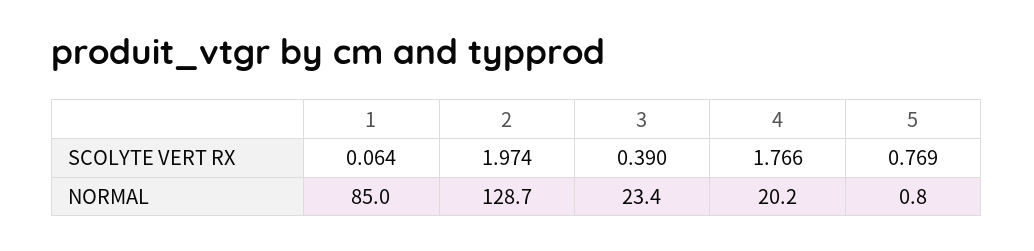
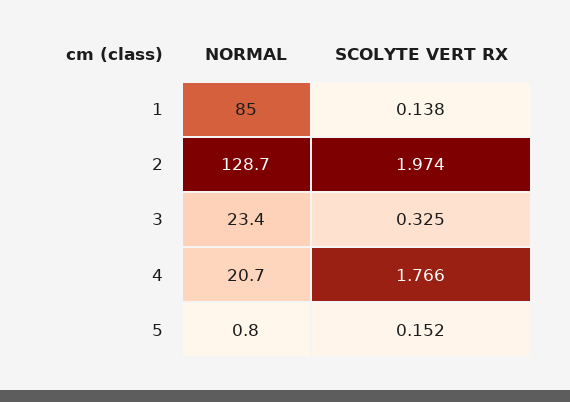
  {
    "1": {
-     "SCOLYTE VERT RX": 0.064,
+     "SCOLYTE VERT RX": 0.138,
      "NORMAL": 85
    },
    "2": {
      "SCOLYTE VERT RX": 1.974,
      "NORMAL": 128.7
    },
    "3": {
-     "SCOLYTE VERT RX": 0.39,
+     "SCOLYTE VERT RX": 0.325,
      "NORMAL": 23.4
    },
    "4": {
      "SCOLYTE VERT RX": 1.766,
-     "NORMAL": 20.2
+     "NORMAL": 20.7
    },
    "5": {
-     "SCOLYTE VERT RX": 0.769,
+     "SCOLYTE VERT RX": 0.152,
      "NORMAL": 0.8
    }
  }

